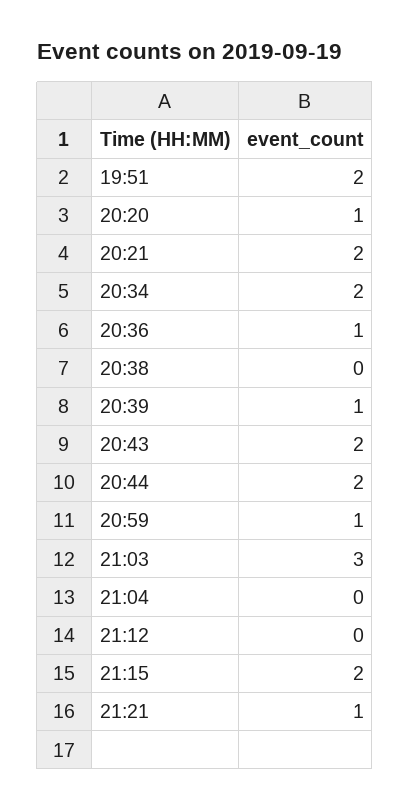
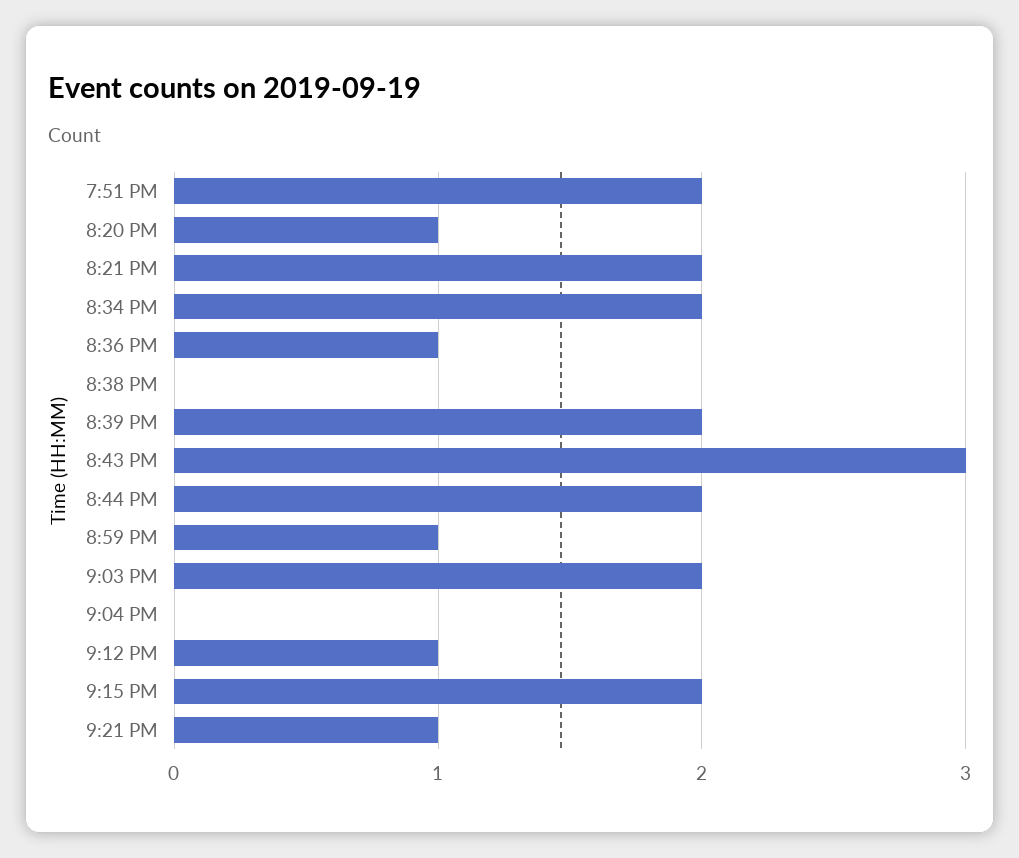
  {
    "19:51": 2,
    "20:20": 1,
    "20:21": 2,
    "20:34": 2,
    "20:36": 1,
    "20:38": 0,
-   "20:39": 1,
+   "20:39": 2,
-   "20:43": 2,
+   "20:43": 3,
    "20:44": 2,
    "20:59": 1,
-   "21:03": 3,
+   "21:03": 2,
    "21:04": 0,
-   "21:12": 0,
+   "21:12": 1,
    "21:15": 2,
    "21:21": 1
  }

